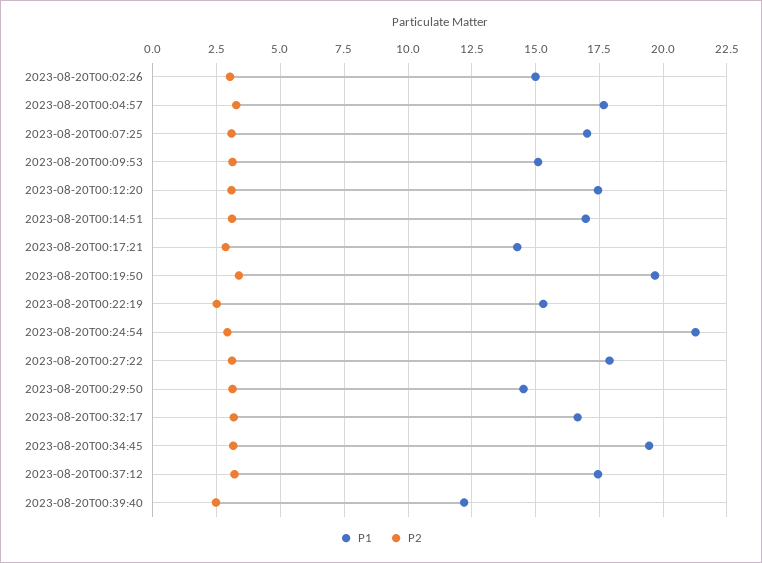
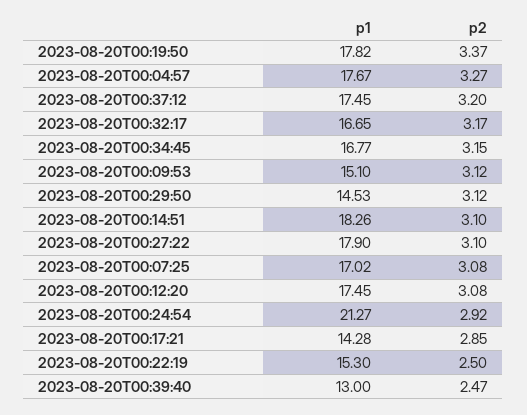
  {
    "P1": {
-     "2023-08-20T00:02:26": 15,
      "2023-08-20T00:04:57": 17.67,
      "2023-08-20T00:07:25": 17.02,
      "2023-08-20T00:09:53": 15.1,
      "2023-08-20T00:12:20": 17.45,
-     "2023-08-20T00:14:51": 17,
+     "2023-08-20T00:14:51": 18.26,
      "2023-08-20T00:17:21": 14.28,
-     "2023-08-20T00:19:50": 19.75,
+     "2023-08-20T00:19:50": 17.82,
      "2023-08-20T00:22:19": 15.3,
      "2023-08-20T00:24:54": 21.27,
      "2023-08-20T00:27:22": 17.9,
      "2023-08-20T00:29:50": 14.53,
      "2023-08-20T00:32:17": 16.65,
-     "2023-08-20T00:34:45": 19.5,
+     "2023-08-20T00:34:45": 16.77,
      "2023-08-20T00:37:12": 17.45,
-     "2023-08-20T00:39:40": 12.25
+     "2023-08-20T00:39:40": 13
    },
    "P2": {
-     "2023-08-20T00:02:26": 3,
      "2023-08-20T00:04:57": 3.27,
      "2023-08-20T00:07:25": 3.08,
      "2023-08-20T00:09:53": 3.12,
      "2023-08-20T00:12:20": 3.08,
      "2023-08-20T00:14:51": 3.1,
      "2023-08-20T00:17:21": 2.85,
      "2023-08-20T00:19:50": 3.37,
      "2023-08-20T00:22:19": 2.5,
      "2023-08-20T00:24:54": 2.92,
      "2023-08-20T00:27:22": 3.1,
      "2023-08-20T00:29:50": 3.12,
      "2023-08-20T00:32:17": 3.17,
      "2023-08-20T00:34:45": 3.15,
      "2023-08-20T00:37:12": 3.2,
      "2023-08-20T00:39:40": 2.47
    }
  }

